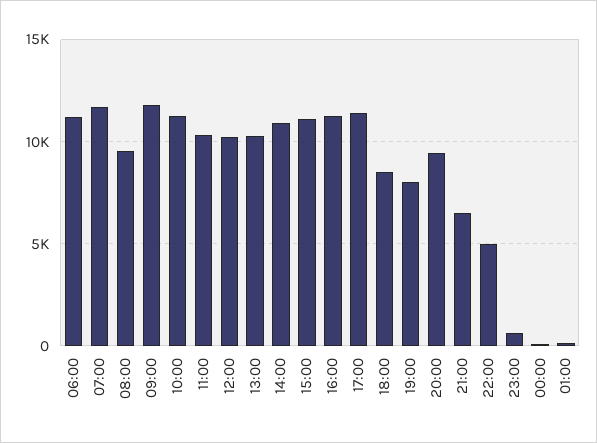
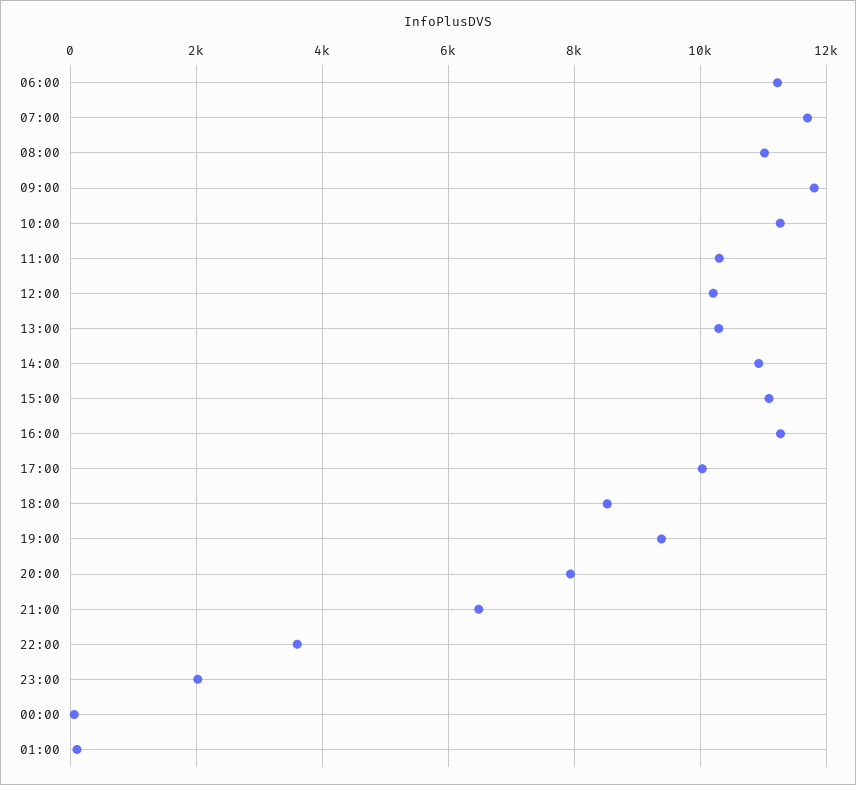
  {
    "06:00": 11200,
    "07:00": 11800,
-   "08:00": 9500,
+   "08:00": 11000,
    "09:00": 11800,
    "10:00": 11200,
    "11:00": 10400,
    "12:00": 10200,
    "13:00": 10200,
    "14:00": 11000,
    "15:00": 11000,
    "16:00": 11200,
-   "17:00": 11500,
+   "17:00": 10000,
    "18:00": 8600,
-   "19:00": 8000,
+   "19:00": 9400,
-   "20:00": 9500,
+   "20:00": 8000,
    "21:00": 6400,
-   "22:00": 5000,
+   "22:00": 3600,
-   "23:00": 500,
+   "23:00": 2000,
    "00:00": 0,
    "01:00": 200
  }

